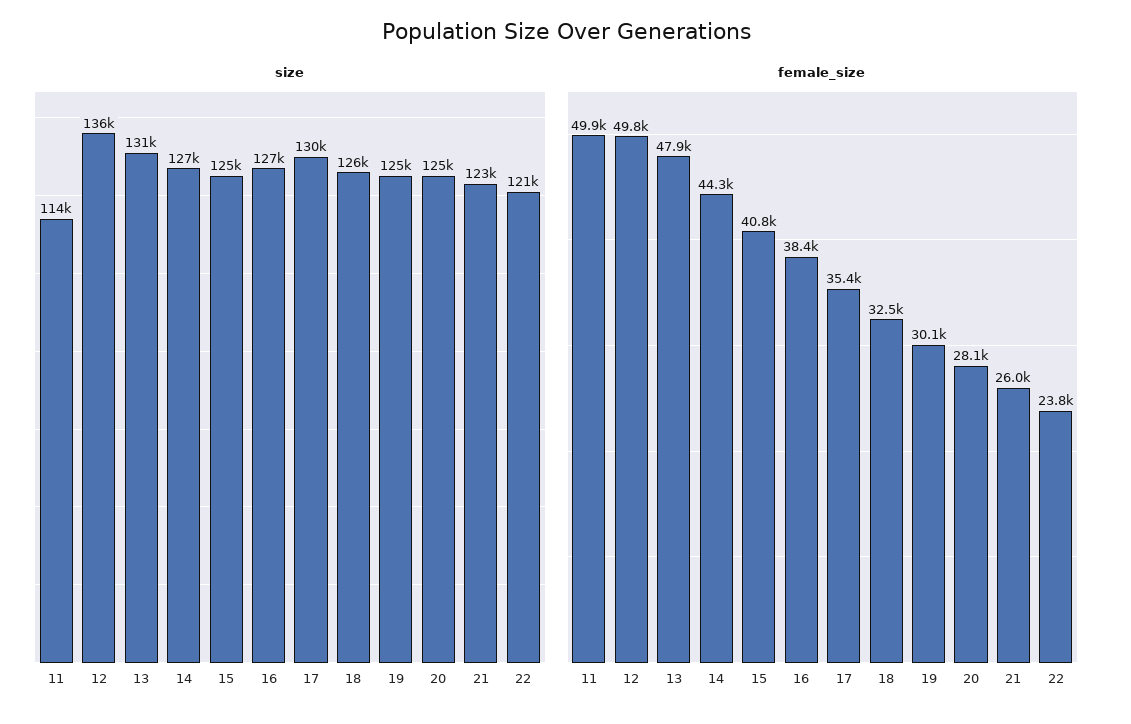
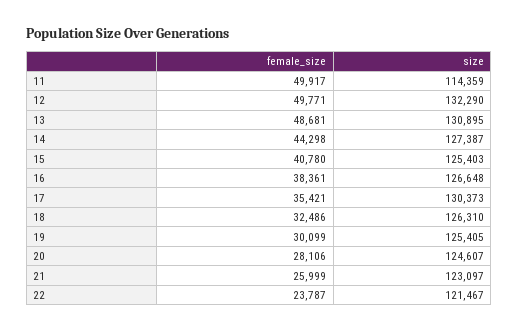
  {
    "size": {
      "11": 114359,
-     "12": 136000,
+     "12": 132290,
      "13": 130895,
      "14": 127387,
      "15": 125403,
      "16": 126648,
      "17": 130373,
      "18": 126310,
      "19": 125405,
      "20": 124607,
      "21": 123097,
      "22": 121467
    },
    "female_size": {
      "11": 49917,
      "12": 49771,
-     "13": 47900,
+     "13": 48681,
      "14": 44298,
      "15": 40780,
      "16": 38361,
      "17": 35421,
      "18": 32486,
      "19": 30099,
      "20": 28106,
      "21": 25999,
      "22": 23787
    }
  }

